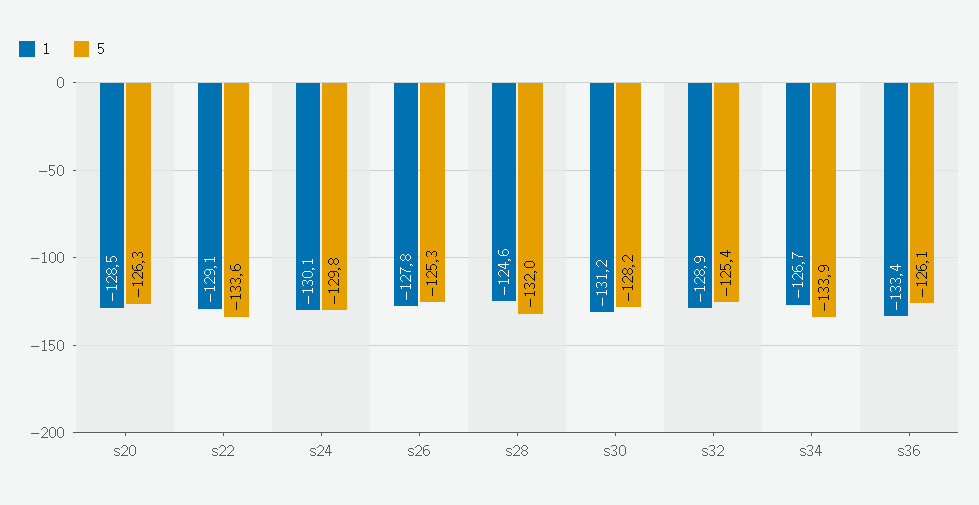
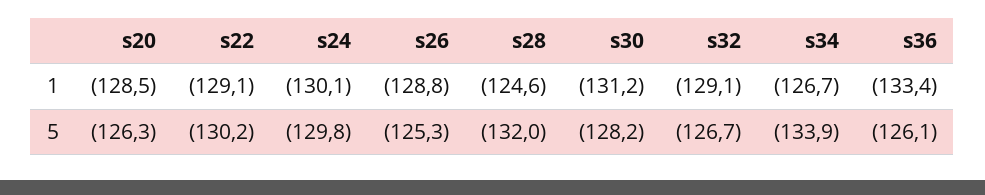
  {
    "1": {
      "s20": -128.5,
      "s22": -129.1,
      "s24": -130.1,
-     "s26": -127.8,
+     "s26": -128.8,
      "s28": -124.6,
      "s30": -131.2,
-     "s32": -128.9,
+     "s32": -129.1,
      "s34": -126.7,
      "s36": -133.4
    },
    "5": {
      "s20": -126.3,
-     "s22": -133.6,
+     "s22": -130.2,
      "s24": -129.8,
      "s26": -125.3,
      "s28": -132,
      "s30": -128.2,
-     "s32": -125.4,
+     "s32": -126.7,
      "s34": -133.9,
      "s36": -126.1
    }
  }

